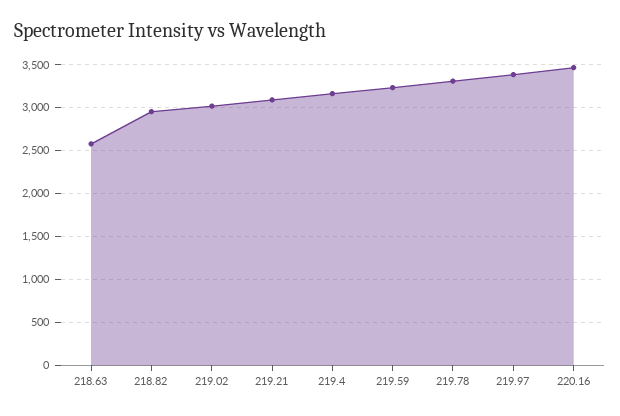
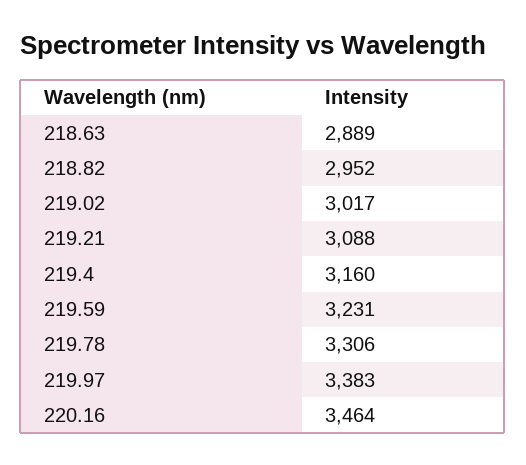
  {
-   "218.63": 2600,
+   "218.63": 2889,
    "218.82": 2952,
    "219.02": 3017,
    "219.21": 3088,
    "219.4": 3160,
    "219.59": 3231,
    "219.78": 3306,
    "219.97": 3383,
    "220.16": 3464
  }

